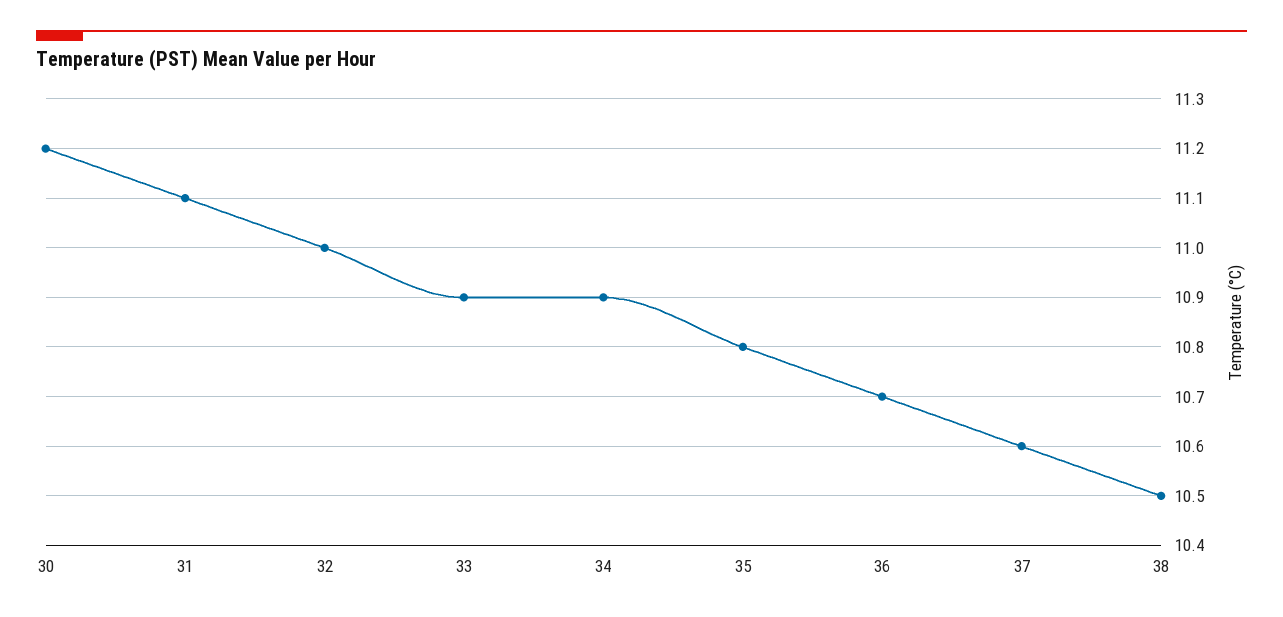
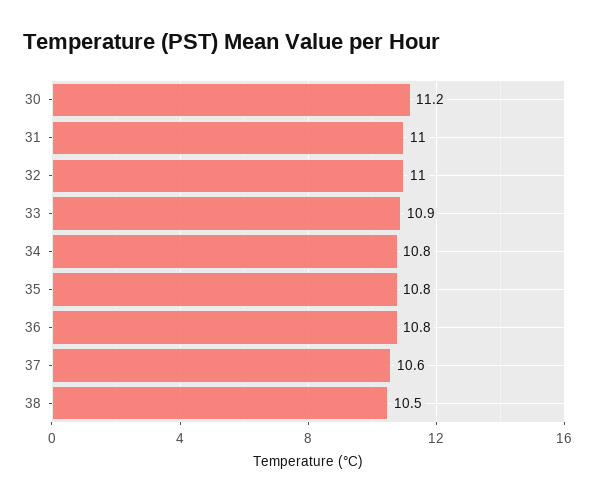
  {
    "30": 11.2,
-   "31": 11.1,
+   "31": 11,
    "32": 11,
    "33": 10.9,
-   "34": 10.9,
+   "34": 10.8,
    "35": 10.8,
-   "36": 10.7,
+   "36": 10.8,
    "37": 10.6,
    "38": 10.5
  }

